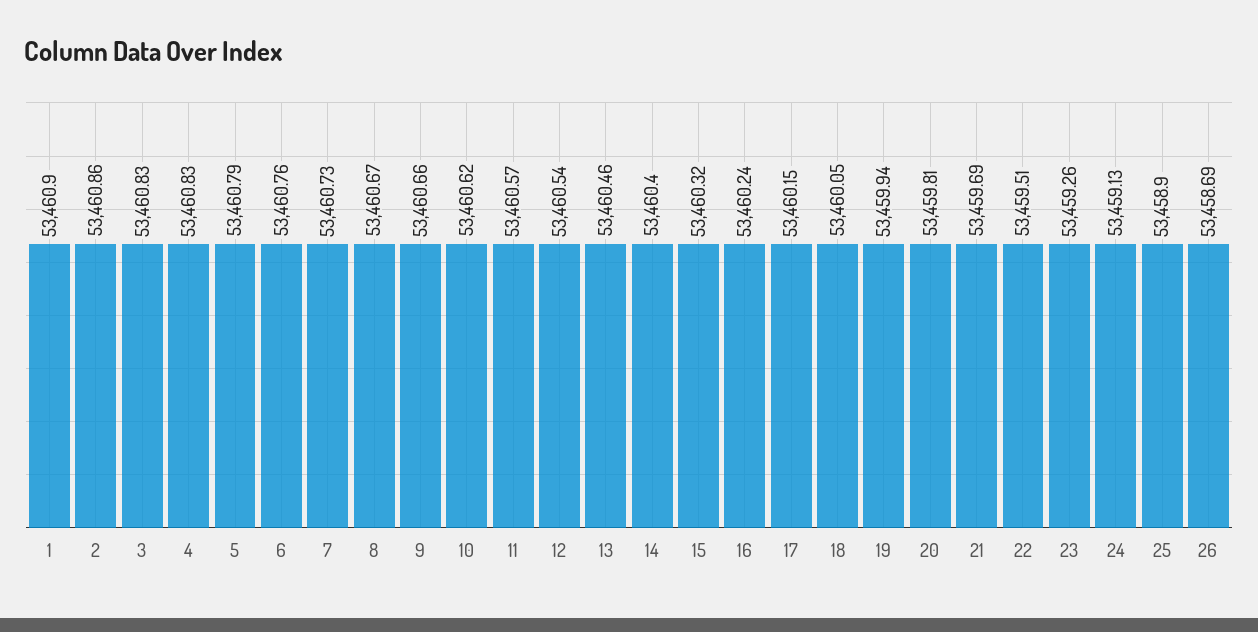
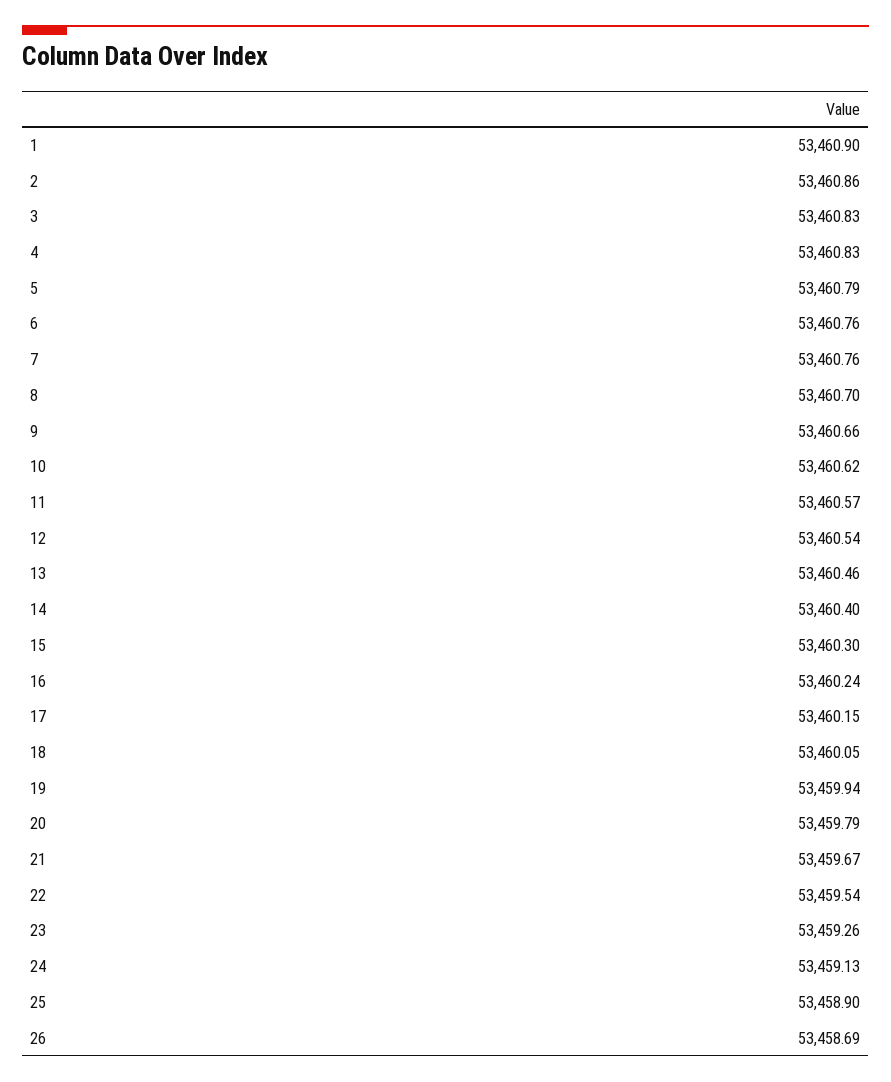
  {
    "1": 53460.9,
    "2": 53460.86,
    "3": 53460.83,
    "4": 53460.83,
    "5": 53460.79,
    "6": 53460.76,
-   "7": 53460.73,
+   "7": 53460.76,
-   "8": 53460.67,
+   "8": 53460.7,
    "9": 53460.66,
    "10": 53460.62,
    "11": 53460.57,
    "12": 53460.54,
    "13": 53460.46,
    "14": 53460.4,
-   "15": 53460.32,
+   "15": 53460.3,
    "16": 53460.24,
    "17": 53460.15,
    "18": 53460.05,
    "19": 53459.94,
-   "20": 53459.81,
+   "20": 53459.79,
-   "21": 53459.69,
+   "21": 53459.67,
-   "22": 53459.51,
+   "22": 53459.54,
    "23": 53459.26,
    "24": 53459.13,
    "25": 53458.9,
    "26": 53458.69
  }

